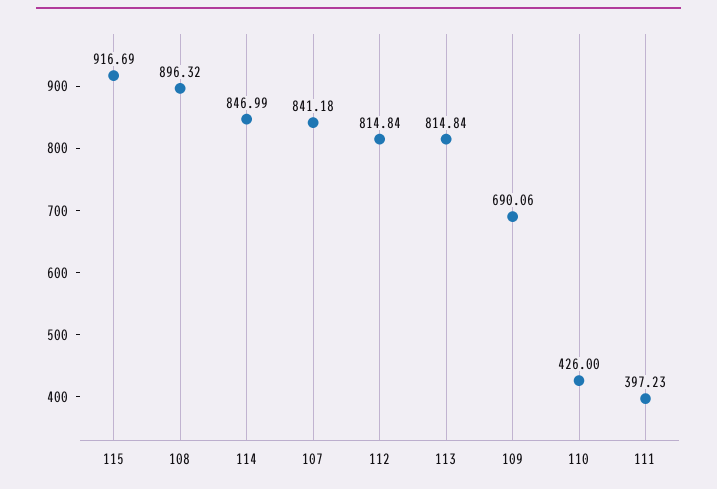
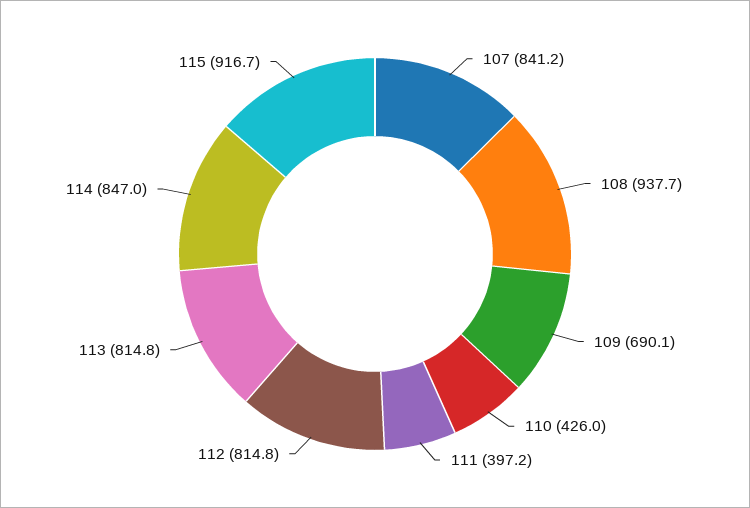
  {
    "115": 916.69,
-   "108": 896.32,
+   "108": 937.7,
    "114": 846.99,
    "107": 841.18,
    "112": 814.84,
    "113": 814.84,
    "109": 690.06,
    "110": 426,
    "111": 397.23
  }

